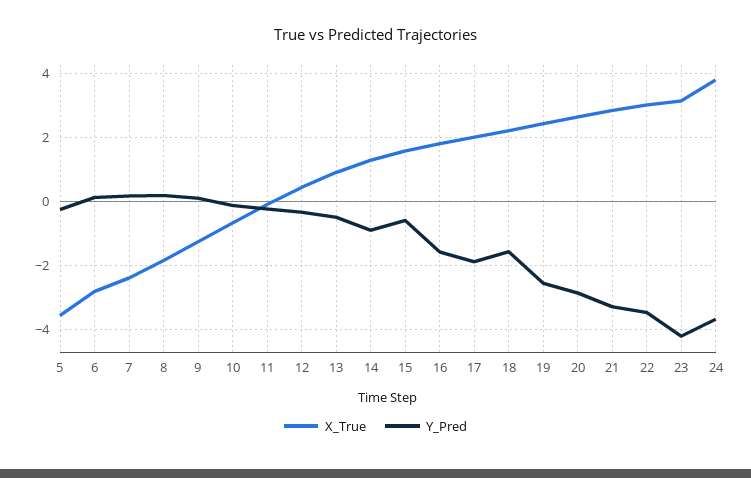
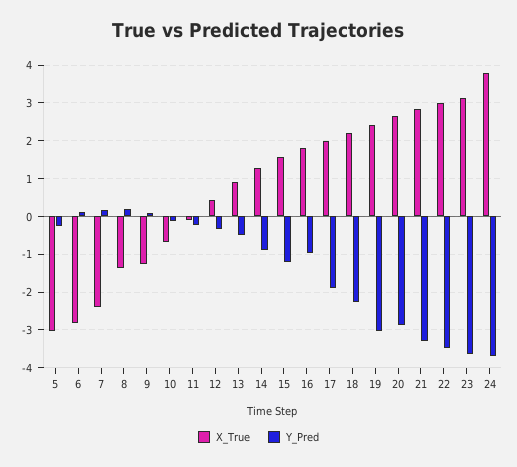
  {
    "X_True": {
-     "5": -3.6,
+     "5": -3,
      "6": -2.8,
      "7": -2.4,
-     "8": -1.8,
+     "8": -1.4,
      "9": -1.2,
      "10": -0.6,
      "11": 0,
      "12": 0.4,
      "13": 1,
      "14": 1.2,
      "15": 1.6,
      "16": 1.8,
      "17": 2,
      "18": 2.2,
      "19": 2.4,
      "20": 2.6,
      "21": 2.8,
      "22": 3,
      "23": 3.2,
      "24": 3.8
    },
    "Y_Pred": {
      "5": -0.2,
      "6": 0.2,
      "7": 0.2,
      "8": 0.2,
      "9": 0,
      "10": -0.2,
      "11": -0.2,
      "12": -0.4,
      "13": -0.4,
      "14": -0.8,
-     "15": -0.6,
+     "15": -1.2,
-     "16": -1.6,
+     "16": -1,
      "17": -1.8,
-     "18": -1.6,
+     "18": -2.2,
-     "19": -2.6,
+     "19": -3,
      "20": -2.8,
      "21": -3.2,
      "22": -3.4,
-     "23": -4.2,
+     "23": -3.6,
      "24": -3.6
    }
  }

